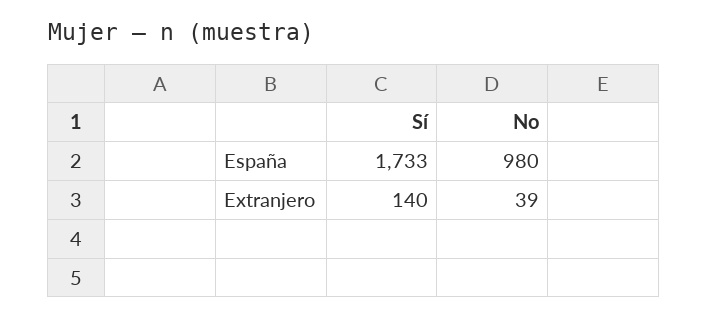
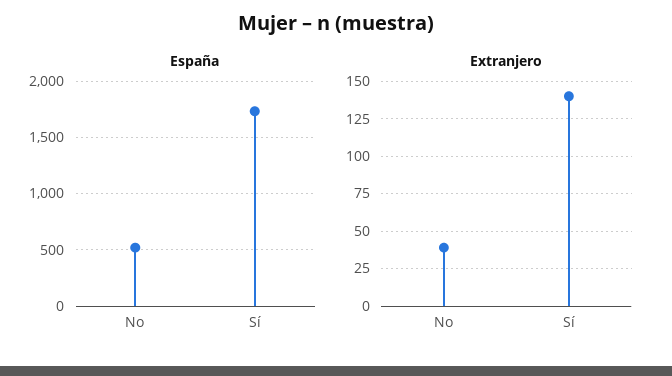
  {
    "España": {
      "Sí": 1733,
-     "No": 980
+     "No": 500
    },
    "Extranjero": {
      "Sí": 140,
      "No": 39
    }
  }

